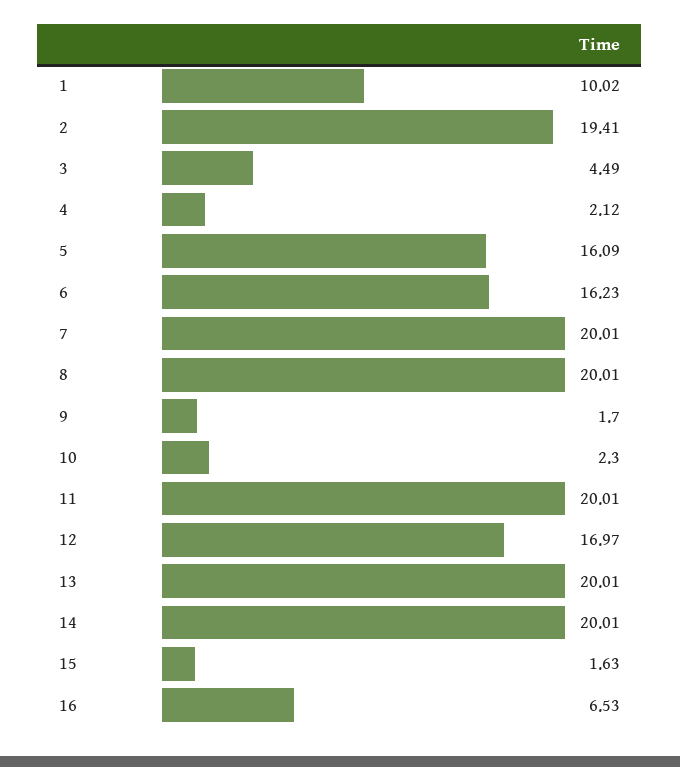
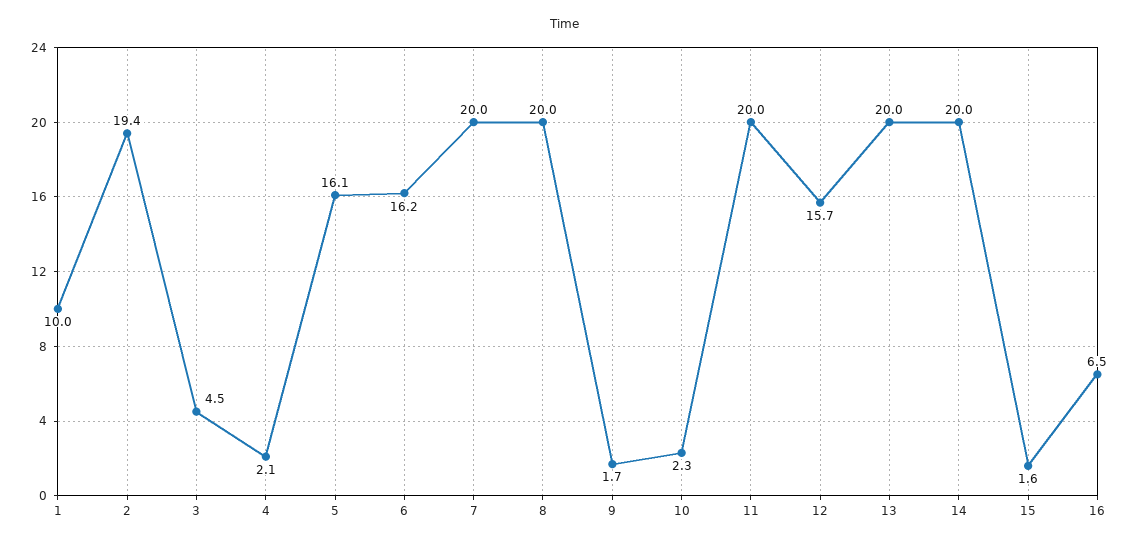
  {
    "1": 10.02,
    "2": 19.41,
    "3": 4.49,
    "4": 2.12,
    "5": 16.09,
    "6": 16.23,
    "7": 20.01,
    "8": 20.01,
    "9": 1.7,
    "10": 2.3,
    "11": 20.01,
-   "12": 16.97,
+   "12": 15.7,
    "13": 20.01,
    "14": 20.01,
    "15": 1.63,
    "16": 6.53
  }

